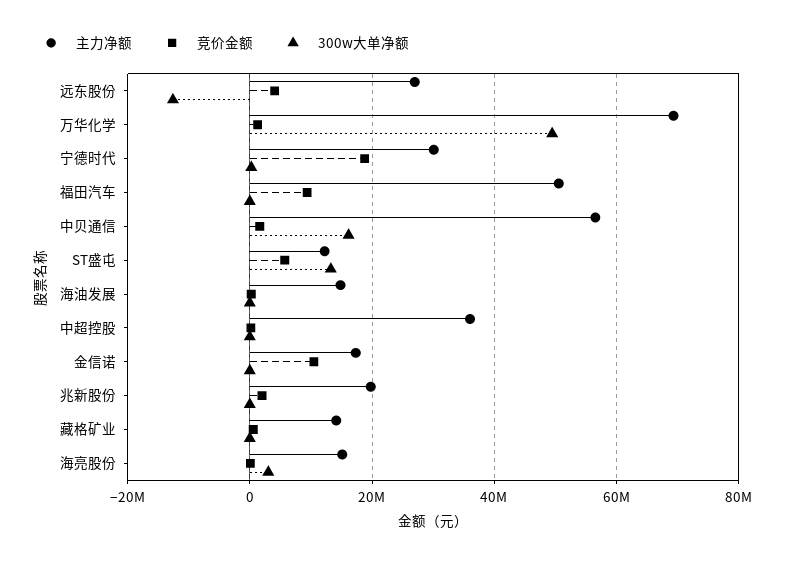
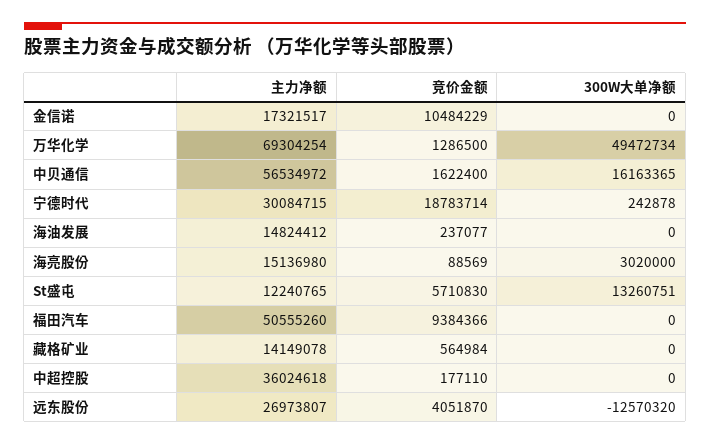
  {
    "主力净额": {
      "远东股份": 26973807,
      "万华化学": 69304254,
      "宁德时代": 30084715,
      "福田汽车": 50555260,
      "中贝通信": 56534972,
      "ST盛屯": 12240765,
      "海油发展": 14824412,
      "中超控股": 36024618,
      "金信诺": 17321517,
-     "兆新股份": 20000000,
      "藏格矿业": 14149078,
      "海亮股份": 15136980
    },
    "竞价金额": {
      "远东股份": 4051870,
      "万华化学": 1286500,
      "宁德时代": 18783714,
      "福田汽车": 9384366,
      "中贝通信": 1622400,
      "ST盛屯": 5710830,
      "海油发展": 237077,
      "中超控股": 177110,
      "金信诺": 10484229,
-     "兆新股份": 2000000,
      "藏格矿业": 564984,
      "海亮股份": 88569
    },
    "300w大单净额": {
      "远东股份": -12570320,
      "万华化学": 49472734,
      "宁德时代": 242878,
      "福田汽车": 0,
      "中贝通信": 16163365,
      "ST盛屯": 13260751,
      "海油发展": 0,
      "中超控股": 0,
      "金信诺": 0,
-     "兆新股份": 0,
      "藏格矿业": 0,
      "海亮股份": 3020000
    }
  }

